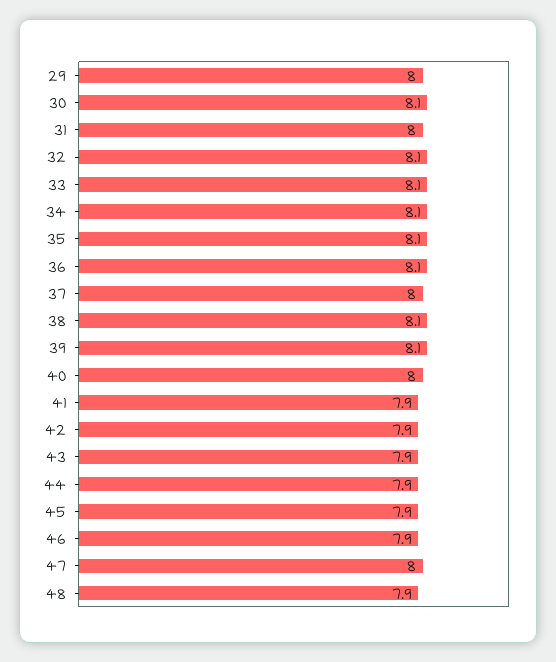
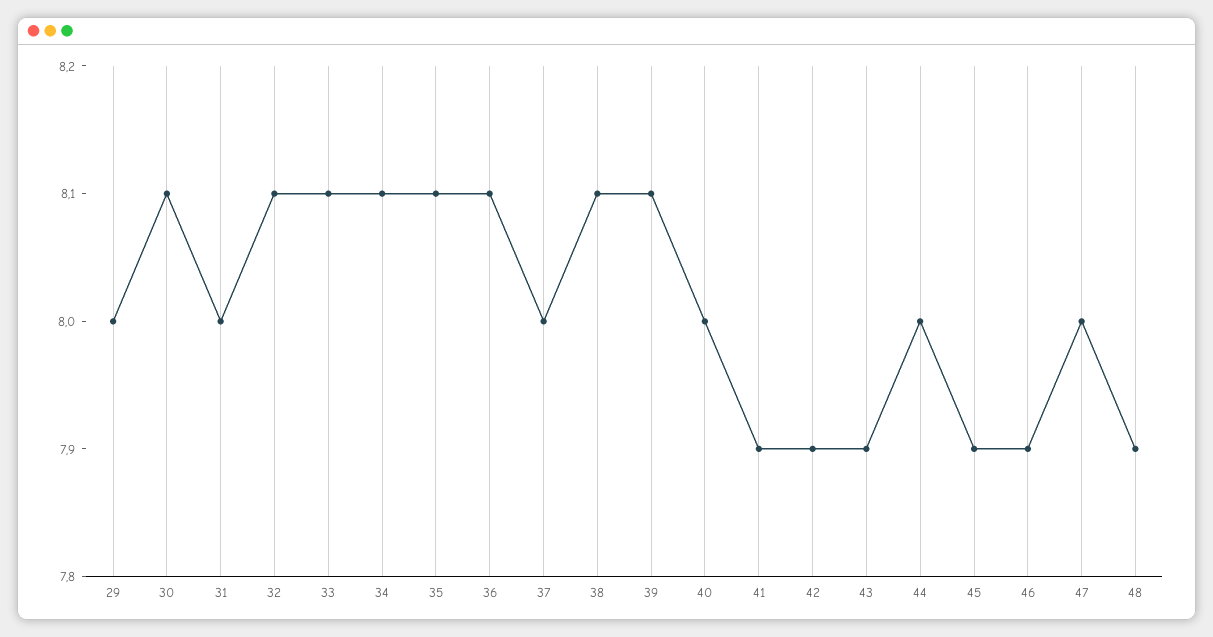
  {
    "29": 8,
    "30": 8.1,
    "31": 8,
    "32": 8.1,
    "33": 8.1,
    "34": 8.1,
    "35": 8.1,
    "36": 8.1,
    "37": 8,
    "38": 8.1,
    "39": 8.1,
    "40": 8,
    "41": 7.9,
    "42": 7.9,
    "43": 7.9,
-   "44": 7.9,
+   "44": 8,
    "45": 7.9,
    "46": 7.9,
    "47": 8,
    "48": 7.9
  }

